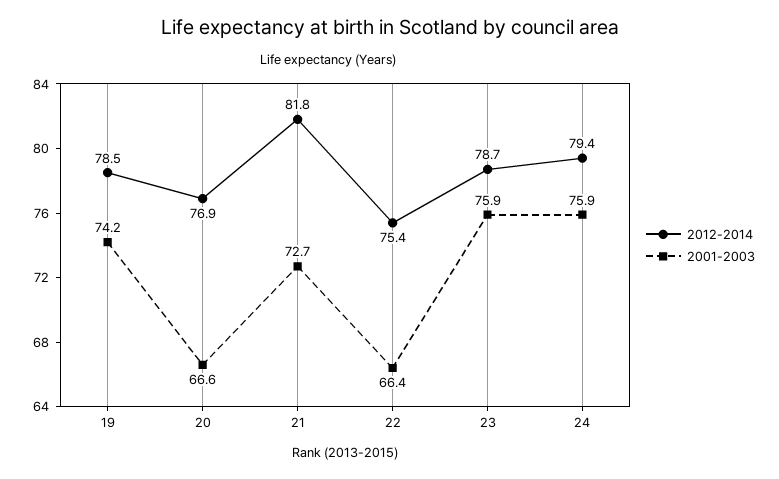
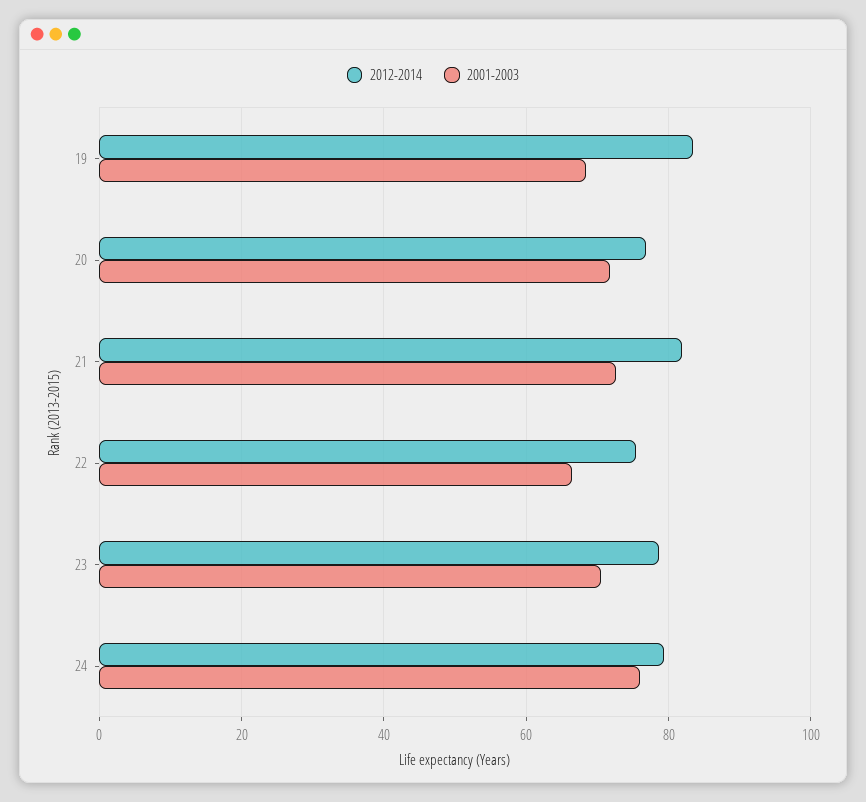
  {
    "2012-2014": {
-     "19": 78.5,
+     "19": 84,
      "20": 76.9,
      "21": 81.8,
      "22": 75.4,
      "23": 78.7,
      "24": 79.4
    },
    "2001-2003": {
-     "19": 74.2,
+     "19": 68,
-     "20": 66.6,
+     "20": 72,
      "21": 72.7,
      "22": 66.4,
-     "23": 75.9,
+     "23": 70,
      "24": 75.9
    }
  }

